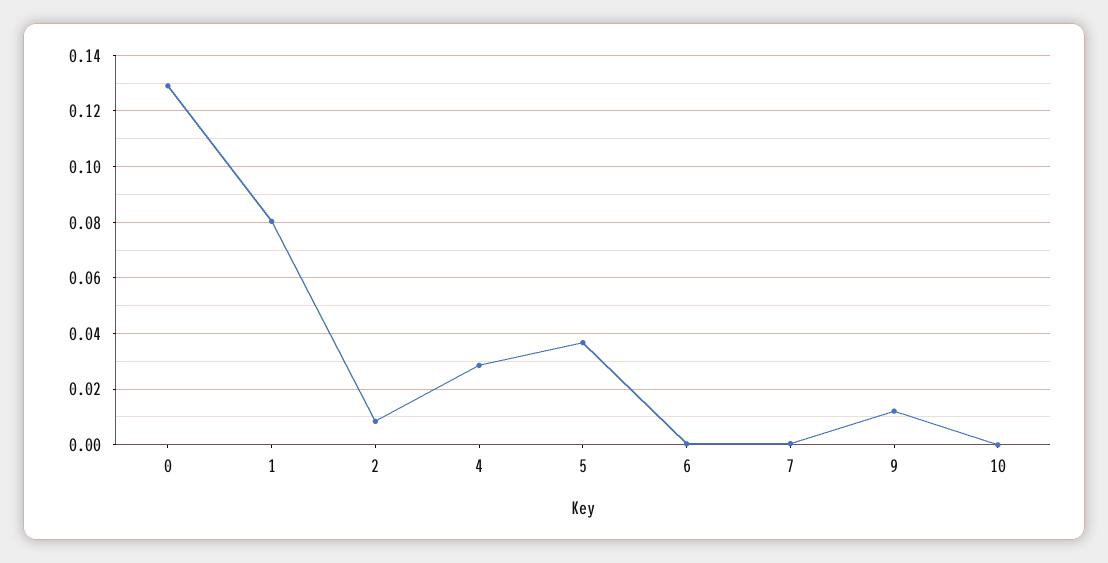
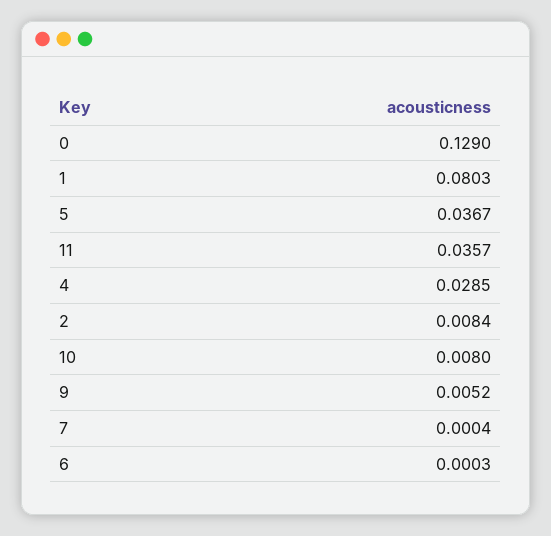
  {
    "0": 0.129,
    "1": 0.0803,
    "2": 0.0084,
    "4": 0.0285,
    "5": 0.0367,
    "6": 0.0003,
    "7": 0.0004,
-   "9": 0.0125,
+   "9": 0.0052,
-   "10": 0
+   "10": 0.008,
+   "11": 0.0357
  }

